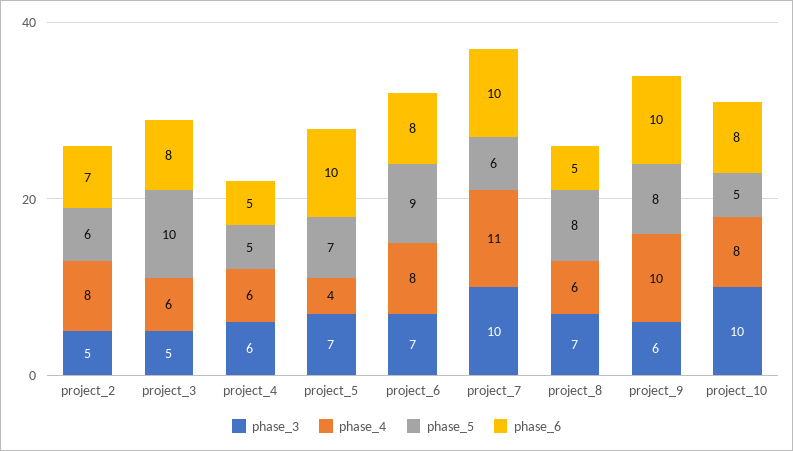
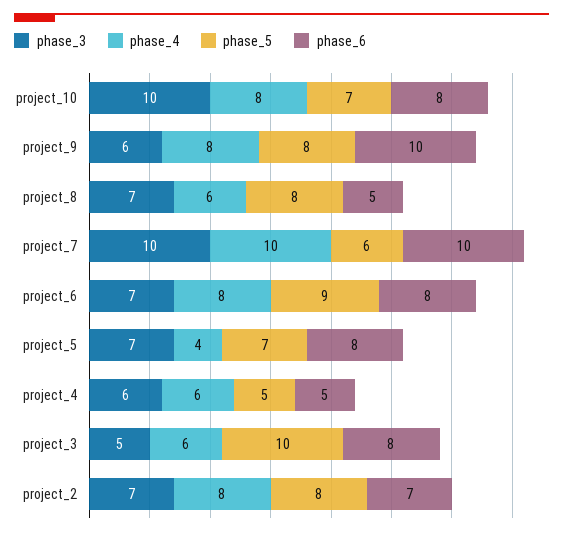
  {
    "phase_3": {
-     "project_2": 5,
+     "project_2": 7,
      "project_3": 5,
      "project_4": 6,
      "project_5": 7,
      "project_6": 7,
      "project_7": 10,
      "project_8": 7,
      "project_9": 6,
      "project_10": 10
    },
    "phase_4": {
      "project_2": 8,
      "project_3": 6,
      "project_4": 6,
      "project_5": 4,
      "project_6": 8,
-     "project_7": 11,
+     "project_7": 10,
      "project_8": 6,
-     "project_9": 10,
+     "project_9": 8,
      "project_10": 8
    },
    "phase_5": {
-     "project_2": 6,
+     "project_2": 8,
      "project_3": 10,
      "project_4": 5,
      "project_5": 7,
      "project_6": 9,
      "project_7": 6,
      "project_8": 8,
      "project_9": 8,
-     "project_10": 5
+     "project_10": 7
    },
    "phase_6": {
      "project_2": 7,
      "project_3": 8,
      "project_4": 5,
-     "project_5": 10,
+     "project_5": 8,
      "project_6": 8,
      "project_7": 10,
      "project_8": 5,
      "project_9": 10,
      "project_10": 8
    }
  }

